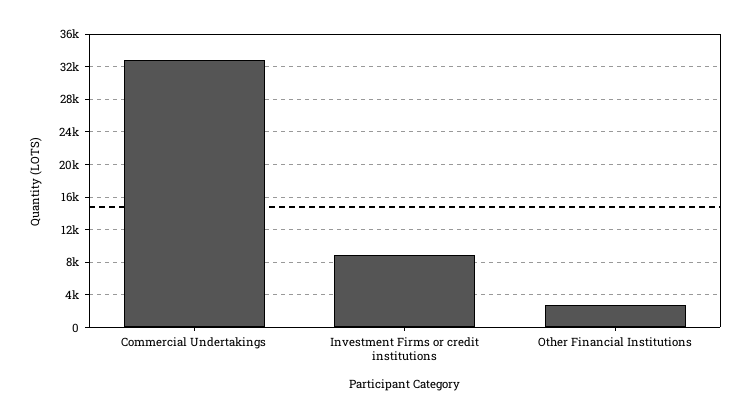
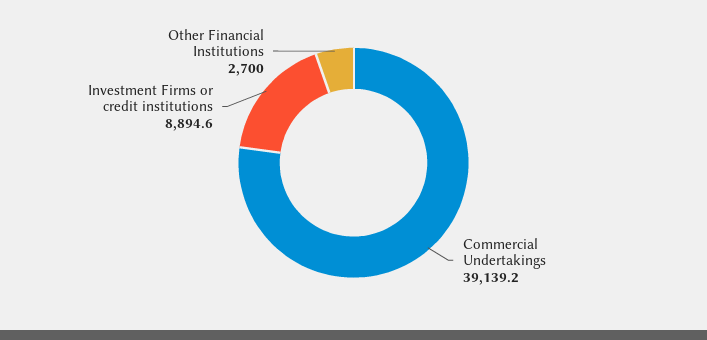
  {
-   "Commercial Undertakings": 33000,
+   "Commercial Undertakings": 39139.2,
    "Investment Firms or credit institutions": 8894.6,
    "Other Financial Institutions": 2700
  }

